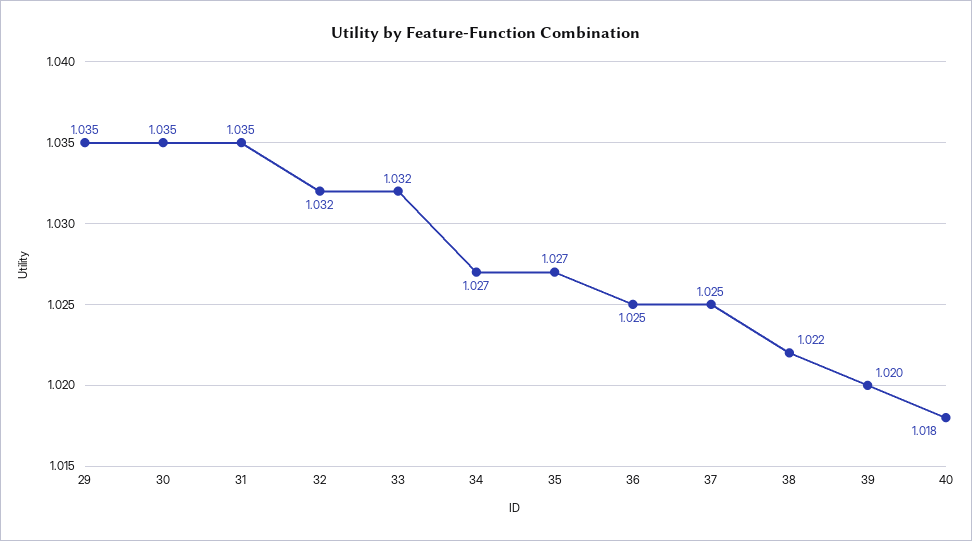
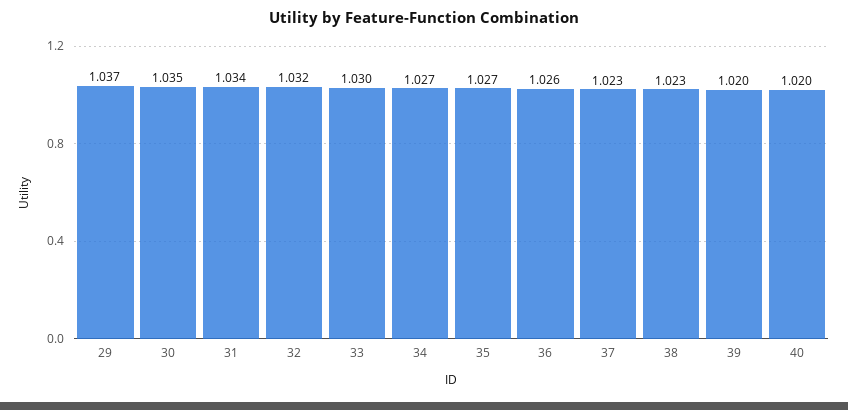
  {
-   "29": 1.035,
+   "29": 1.037,
    "30": 1.035,
-   "31": 1.035,
+   "31": 1.034,
    "32": 1.032,
-   "33": 1.032,
+   "33": 1.03,
    "34": 1.027,
    "35": 1.027,
-   "36": 1.025,
+   "36": 1.026,
-   "37": 1.025,
+   "37": 1.023,
-   "38": 1.022,
+   "38": 1.023,
    "39": 1.02,
-   "40": 1.018
+   "40": 1.02
  }

